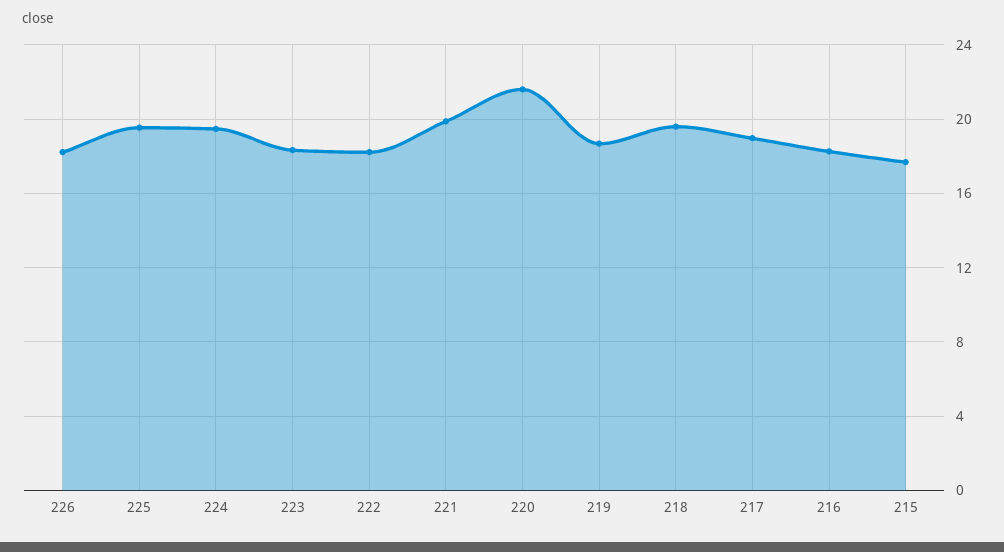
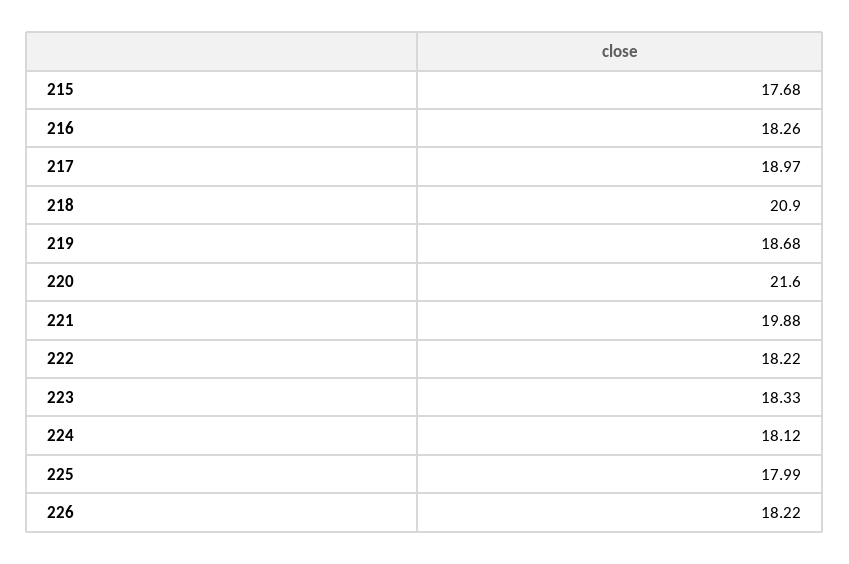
  {
    "226": 18.22,
-   "225": 19.5,
+   "225": 17.99,
-   "224": 19.5,
+   "224": 18.12,
    "223": 18.33,
    "222": 18.22,
    "221": 19.88,
    "220": 21.6,
    "219": 18.68,
-   "218": 19.5,
+   "218": 20.9,
    "217": 18.97,
    "216": 18.26,
    "215": 17.68
  }

